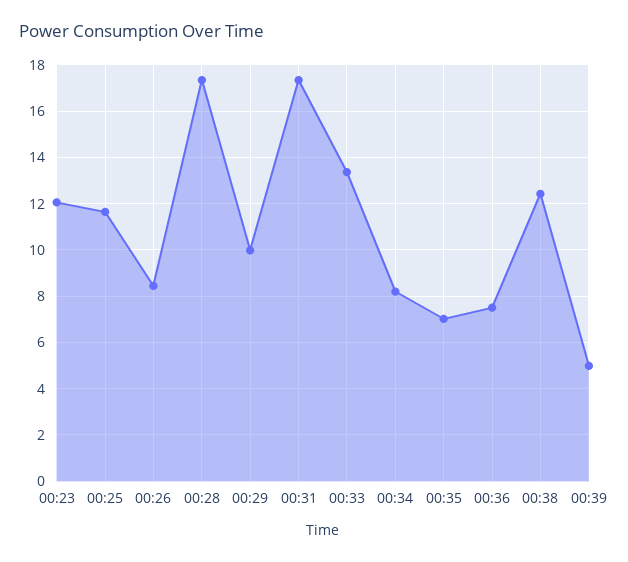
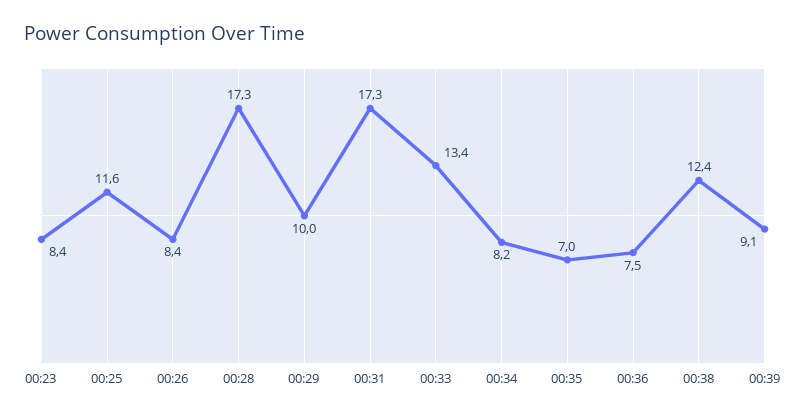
  {
-   "00:23": 12,
+   "00:23": 8.4,
    "00:25": 11.6,
    "00:26": 8.4,
    "00:28": 17.3,
    "00:29": 10,
    "00:31": 17.3,
    "00:33": 13.4,
    "00:34": 8.2,
    "00:35": 7,
    "00:36": 7.5,
    "00:38": 12.4,
-   "00:39": 5
+   "00:39": 9.1
  }

